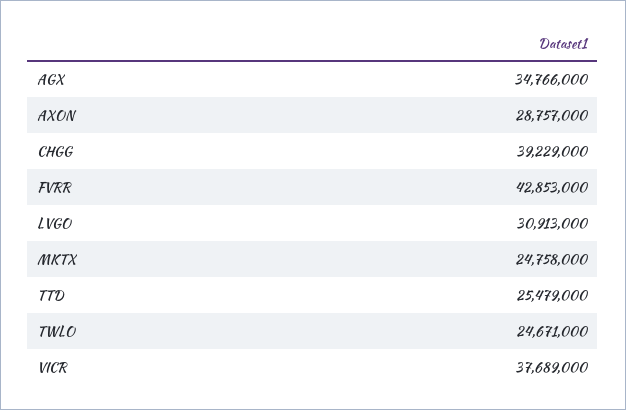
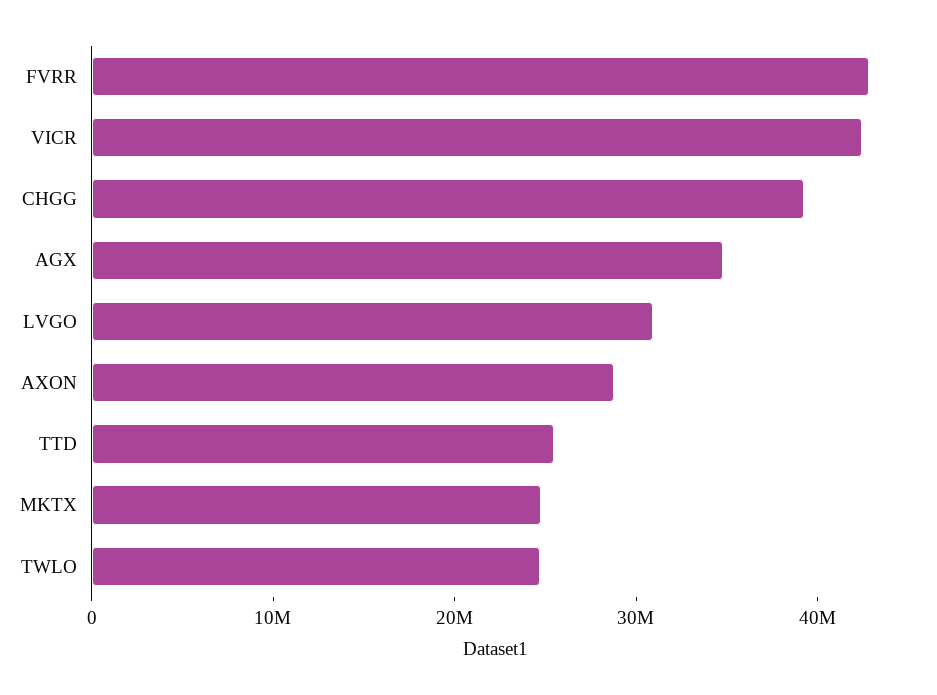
  {
    "AGX": 34766000,
    "AXON": 28757000,
    "CHGG": 39229000,
    "FVRR": 42853000,
    "LVGO": 30913000,
    "MKTX": 24758000,
    "TTD": 25479000,
    "TWLO": 24671000,
-   "VICR": 37689000
+   "VICR": 42000000
  }

